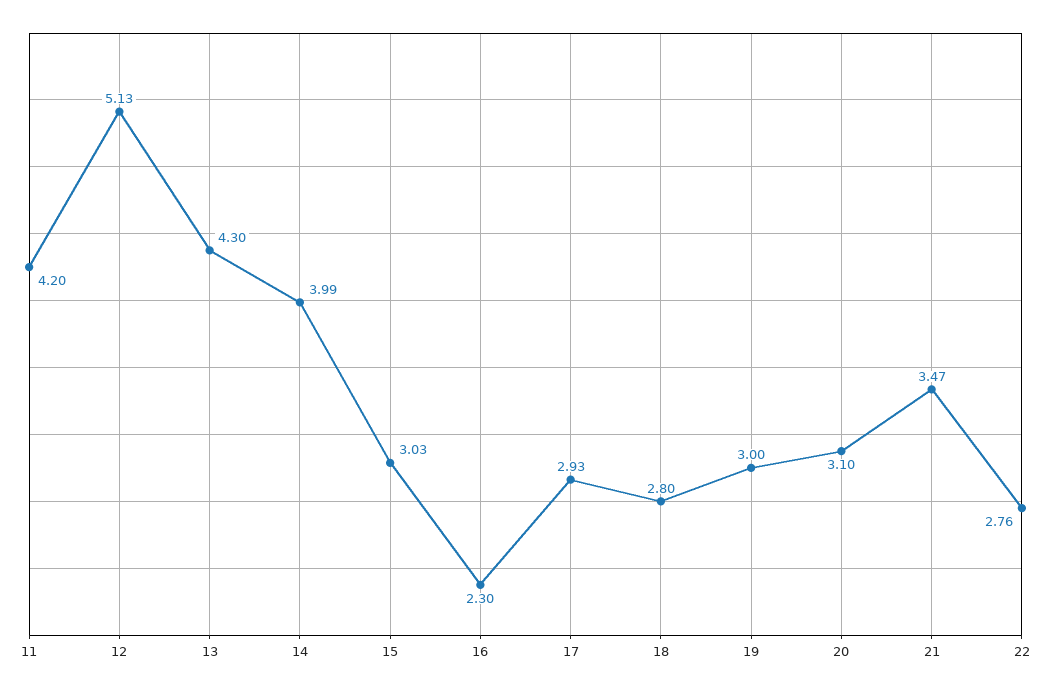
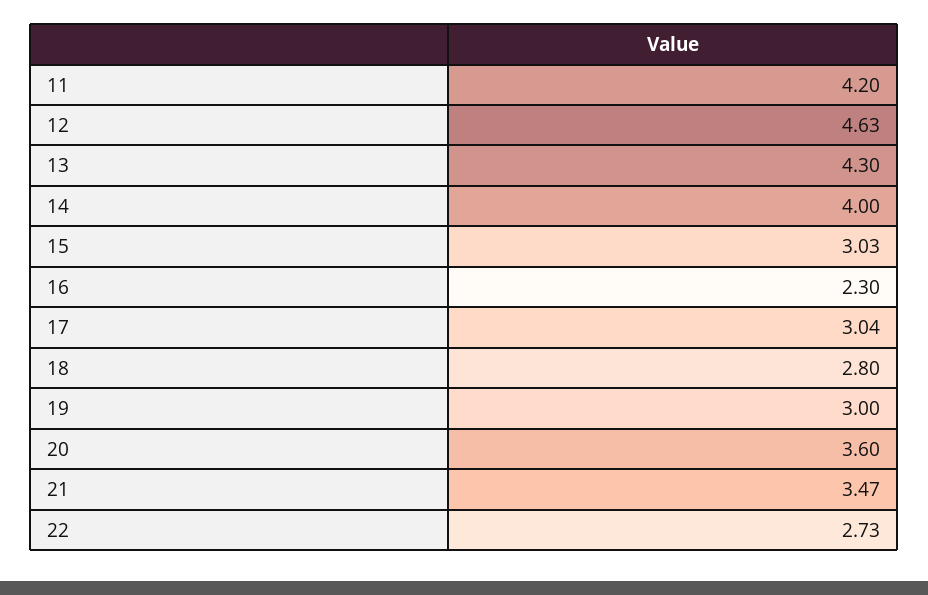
  {
    "11": 4.2,
-   "12": 5.13,
+   "12": 4.63,
    "13": 4.3,
-   "14": 3.99,
+   "14": 4,
    "15": 3.03,
    "16": 2.3,
-   "17": 2.93,
+   "17": 3.04,
    "18": 2.8,
    "19": 3,
-   "20": 3.1,
+   "20": 3.6,
    "21": 3.47,
-   "22": 2.76
+   "22": 2.73
  }

